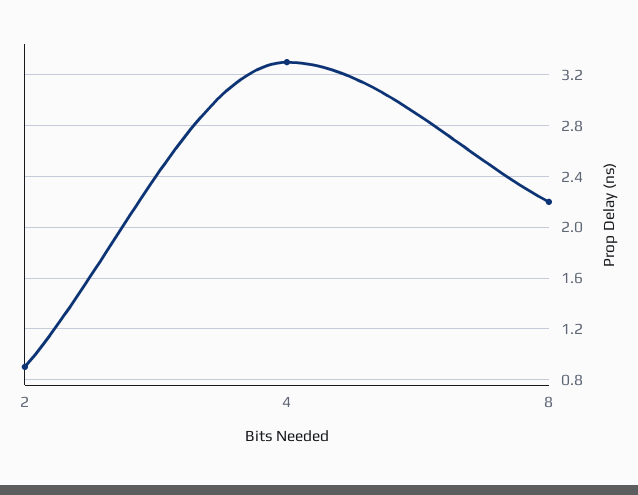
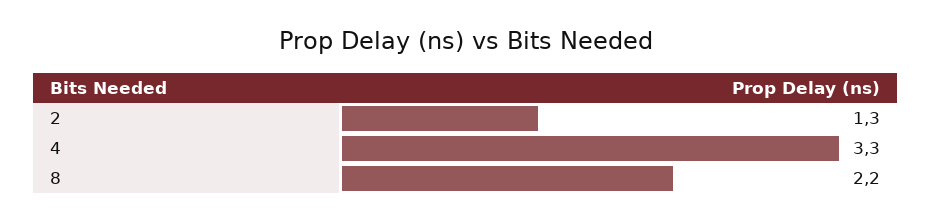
  {
-   "2": 0.9,
+   "2": 1.3,
    "4": 3.3,
    "8": 2.2
  }

